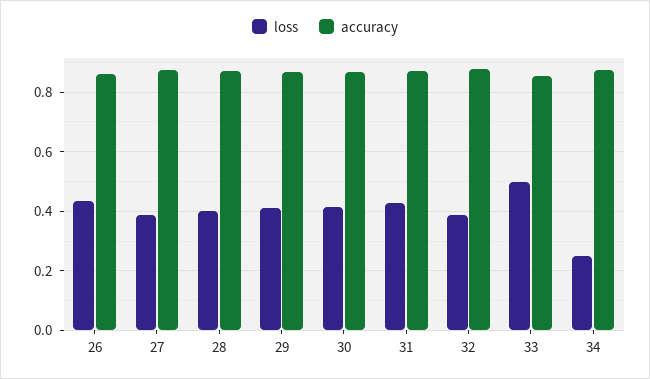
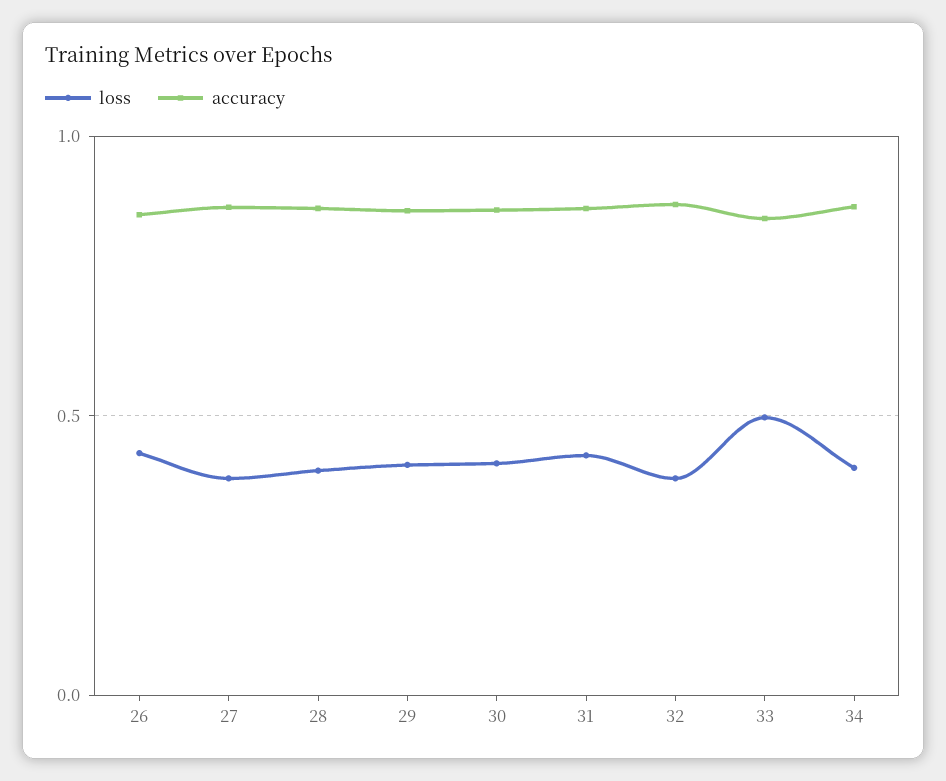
  {
    "loss": {
      "26": 0.425,
      "27": 0.4,
      "28": 0.4,
      "29": 0.4,
      "30": 0.425,
      "31": 0.425,
      "32": 0.4,
      "33": 0.5,
-     "34": 0.25
+     "34": 0.4
    },
    "accuracy": {
      "26": 0.85,
      "27": 0.875,
      "28": 0.875,
      "29": 0.875,
      "30": 0.875,
      "31": 0.875,
      "32": 0.875,
      "33": 0.85,
      "34": 0.875
    }
  }

